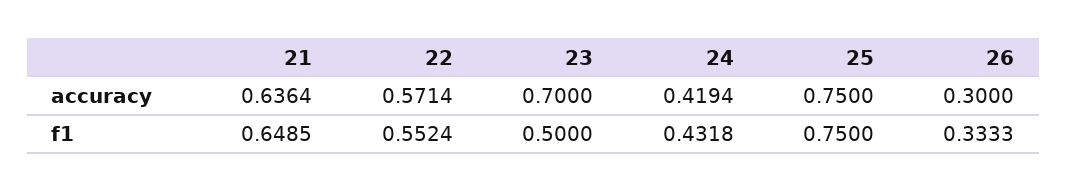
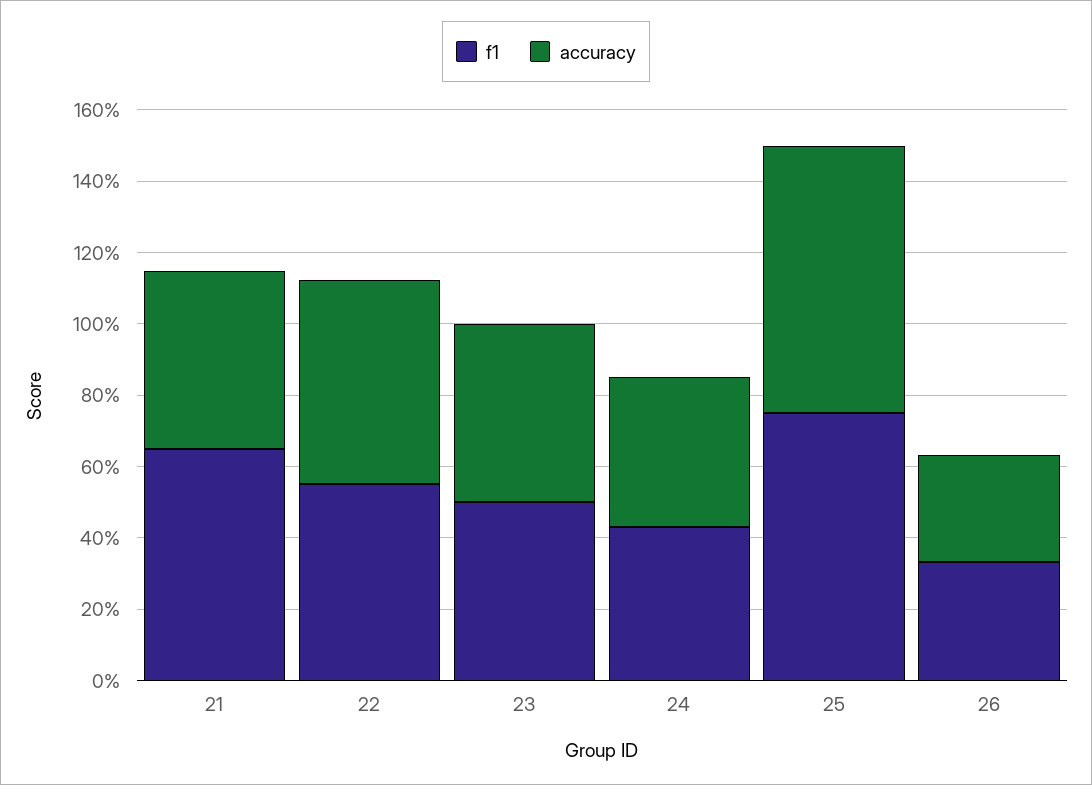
  {
    "accuracy": {
-     "21": 0.6364,
+     "21": 0.5,
      "22": 0.5714,
-     "23": 0.7,
+     "23": 0.5,
      "24": 0.4194,
      "25": 0.75,
      "26": 0.3
    },
    "f1": {
      "21": 0.6485,
      "22": 0.5524,
      "23": 0.5,
      "24": 0.4318,
      "25": 0.75,
      "26": 0.3333
    }
  }

